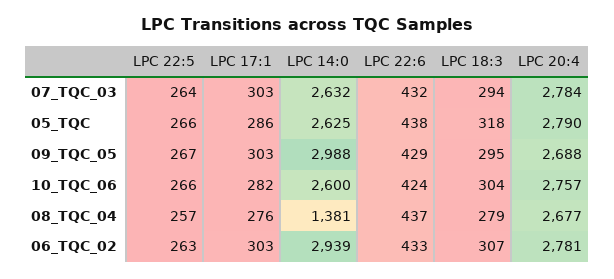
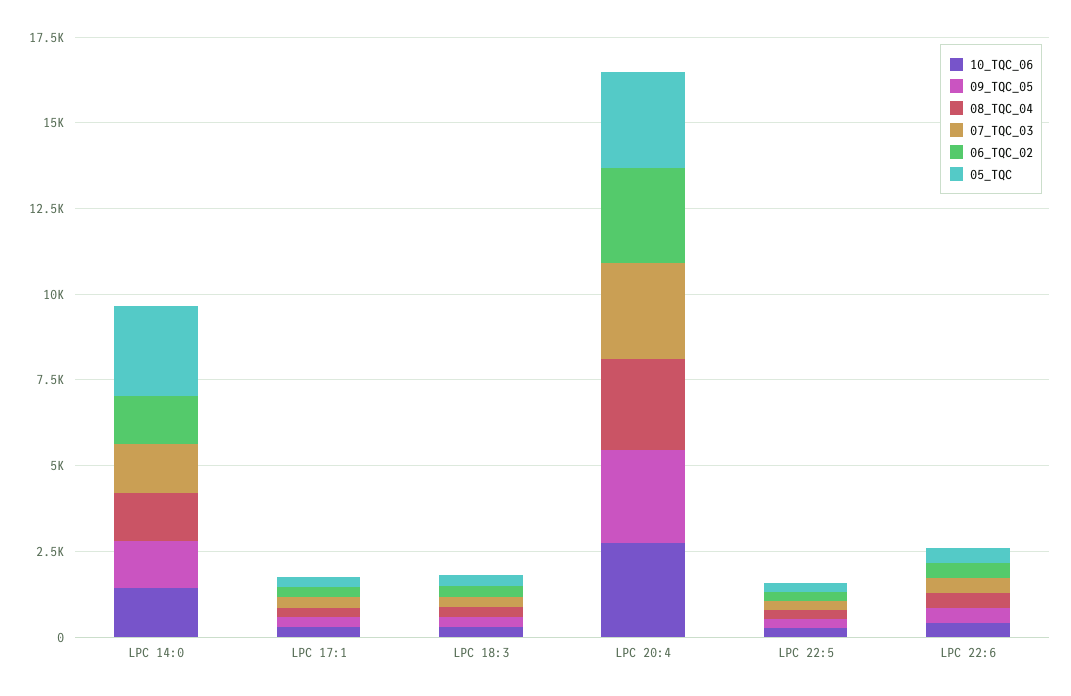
  {
    "07_TQC_03": {
      "LPC 22:5": 264,
      "LPC 17:1": 303,
-     "LPC 14:0": 2632,
+     "LPC 14:0": 1500,
      "LPC 22:6": 432,
      "LPC 18:3": 294,
      "LPC 20:4": 2784
    },
    "05_TQC": {
      "LPC 22:5": 266,
      "LPC 17:1": 286,
      "LPC 14:0": 2625,
      "LPC 22:6": 438,
      "LPC 18:3": 318,
      "LPC 20:4": 2790
    },
    "09_TQC_05": {
      "LPC 22:5": 267,
      "LPC 17:1": 303,
-     "LPC 14:0": 2988,
+     "LPC 14:0": 1500,
      "LPC 22:6": 429,
      "LPC 18:3": 295,
      "LPC 20:4": 2688
    },
    "10_TQC_06": {
      "LPC 22:5": 266,
      "LPC 17:1": 282,
-     "LPC 14:0": 2600,
+     "LPC 14:0": 1500,
      "LPC 22:6": 424,
      "LPC 18:3": 304,
      "LPC 20:4": 2757
    },
    "08_TQC_04": {
      "LPC 22:5": 257,
      "LPC 17:1": 276,
      "LPC 14:0": 1381,
      "LPC 22:6": 437,
      "LPC 18:3": 279,
      "LPC 20:4": 2677
    },
    "06_TQC_02": {
      "LPC 22:5": 263,
      "LPC 17:1": 303,
-     "LPC 14:0": 2939,
+     "LPC 14:0": 1500,
      "LPC 22:6": 433,
      "LPC 18:3": 307,
      "LPC 20:4": 2781
    }
  }

